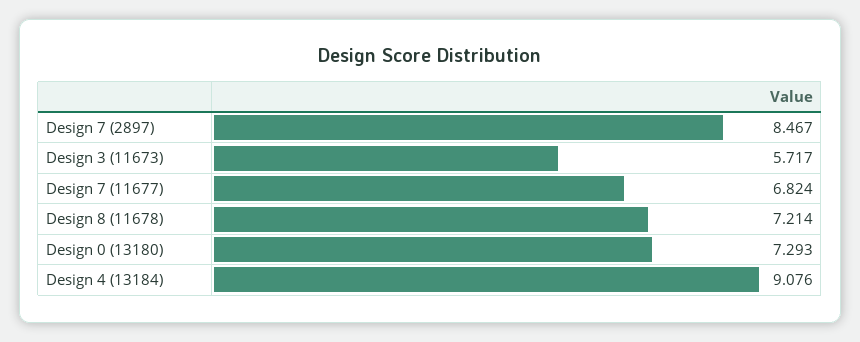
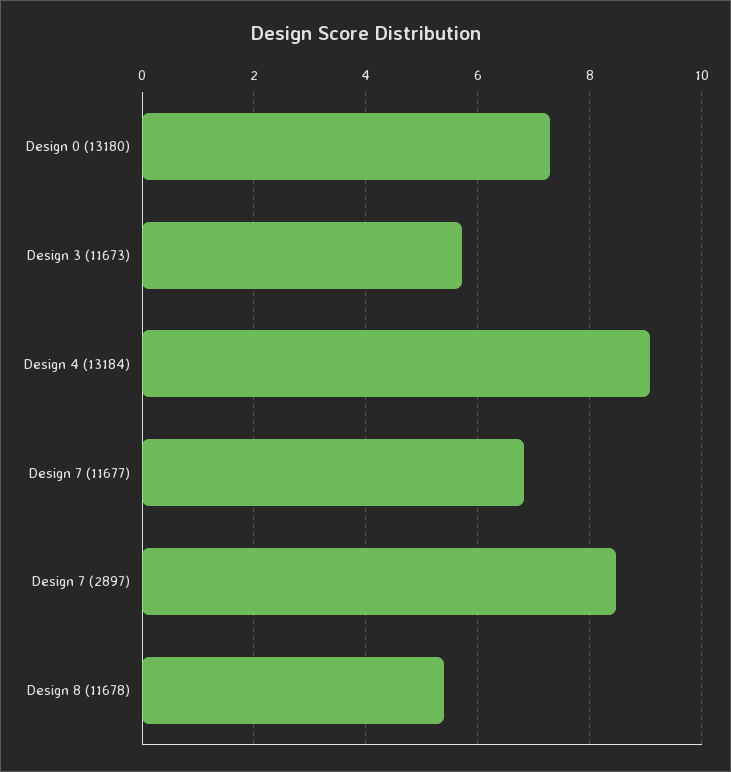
  {
    "Design 7 (2897)": 8.467,
    "Design 3 (11673)": 5.717,
    "Design 7 (11677)": 6.824,
-   "Design 8 (11678)": 7.214,
+   "Design 8 (11678)": 5.4,
    "Design 0 (13180)": 7.293,
    "Design 4 (13184)": 9.076
  }

